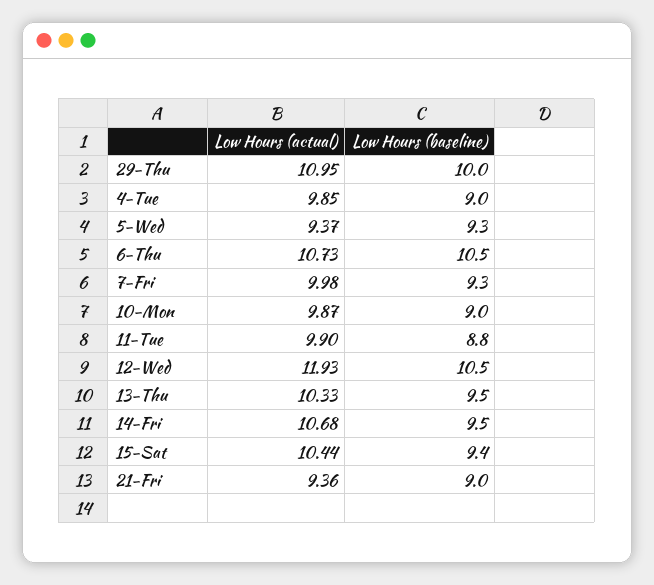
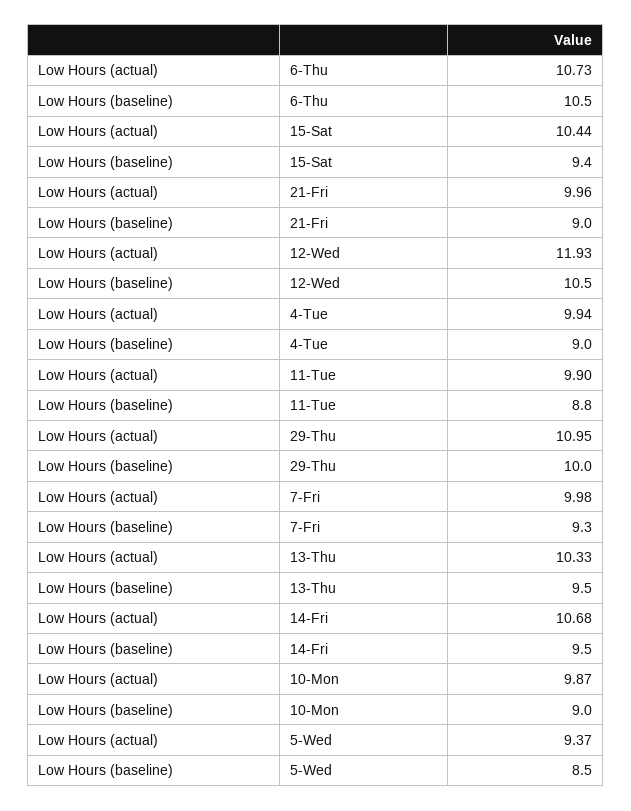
  {
    "Low Hours (actual)": {
      "29-Thu": 10.95,
-     "4-Tue": 9.85,
+     "4-Tue": 9.94,
      "5-Wed": 9.37,
      "6-Thu": 10.73,
      "7-Fri": 9.98,
      "10-Mon": 9.87,
      "11-Tue": 9.9,
      "12-Wed": 11.93,
      "13-Thu": 10.33,
      "14-Fri": 10.68,
      "15-Sat": 10.44,
-     "21-Fri": 9.36
+     "21-Fri": 9.96
    },
    "Low Hours (baseline)": {
      "29-Thu": 10,
      "4-Tue": 9,
-     "5-Wed": 9.3,
+     "5-Wed": 8.5,
      "6-Thu": 10.5,
      "7-Fri": 9.3,
      "10-Mon": 9,
      "11-Tue": 8.8,
      "12-Wed": 10.5,
      "13-Thu": 9.5,
      "14-Fri": 9.5,
      "15-Sat": 9.4,
      "21-Fri": 9
    }
  }

